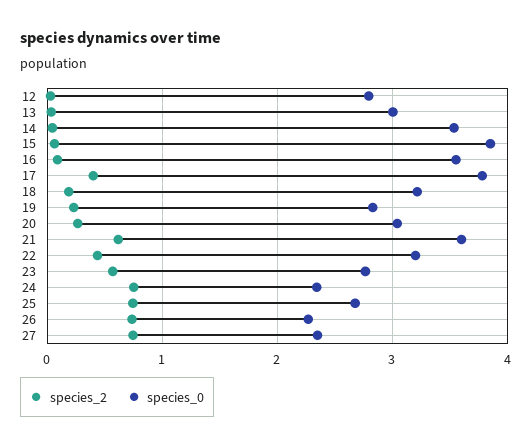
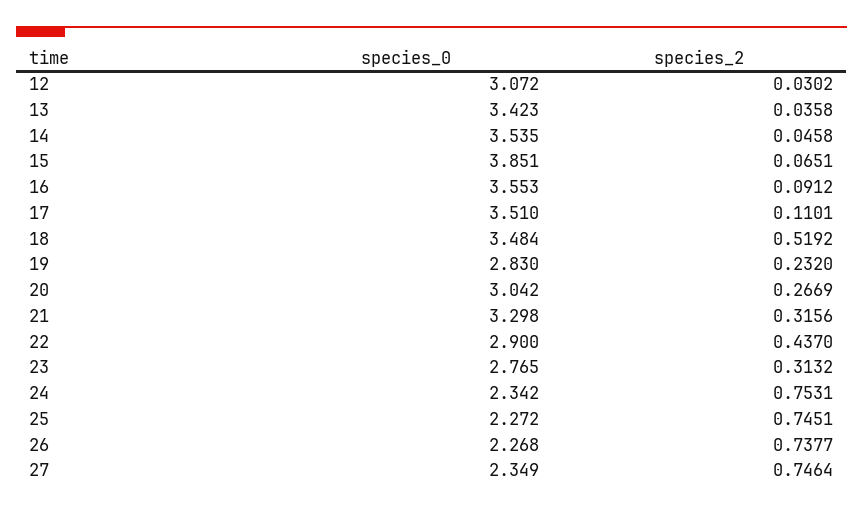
  {
    "species_2": {
      "12": 0.0302,
      "13": 0.0358,
      "14": 0.0458,
      "15": 0.0651,
      "16": 0.0912,
-     "17": 0.4,
+     "17": 0.1101,
-     "18": 0.2,
+     "18": 0.5192,
      "19": 0.232,
      "20": 0.2669,
-     "21": 0.6,
+     "21": 0.3156,
      "22": 0.437,
-     "23": 0.6,
+     "23": 0.3132,
      "24": 0.7531,
      "25": 0.7451,
      "26": 0.7377,
      "27": 0.7464
    },
    "species_0": {
-     "12": 2.8,
+     "12": 3.072,
-     "13": 3,
+     "13": 3.423,
      "14": 3.535,
      "15": 3.851,
      "16": 3.553,
-     "17": 3.8,
+     "17": 3.51,
-     "18": 3.2,
+     "18": 3.484,
      "19": 2.83,
      "20": 3.042,
-     "21": 3.6,
+     "21": 3.298,
-     "22": 3.2,
+     "22": 2.9,
      "23": 2.765,
      "24": 2.342,
-     "25": 2.7,
+     "25": 2.272,
      "26": 2.268,
      "27": 2.349
    }
  }

